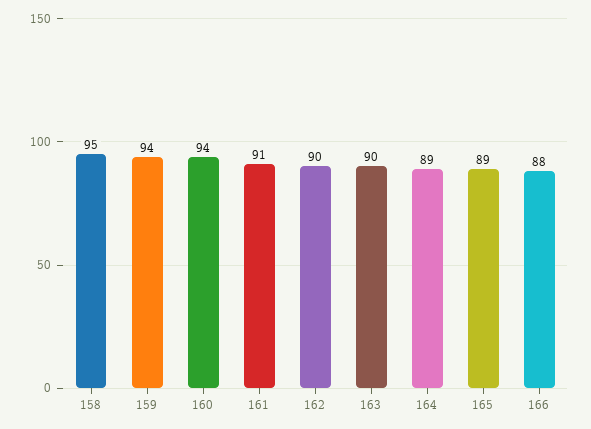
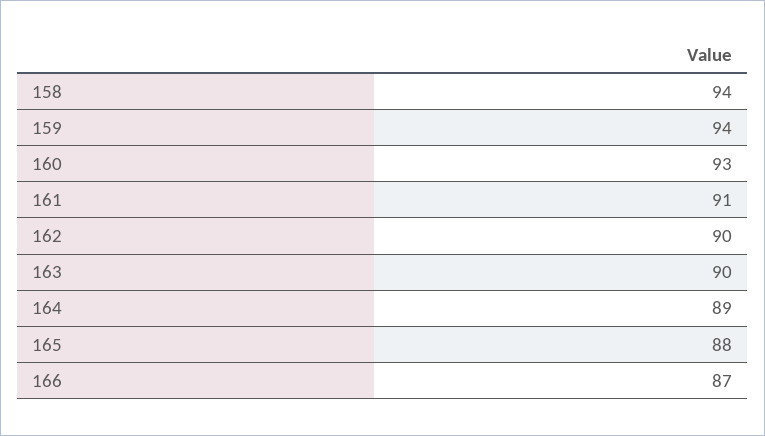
  {
-   "158": 95,
+   "158": 94,
    "159": 94,
-   "160": 94,
+   "160": 93,
    "161": 91,
    "162": 90,
    "163": 90,
    "164": 89,
-   "165": 89,
+   "165": 88,
-   "166": 88
+   "166": 87
  }

